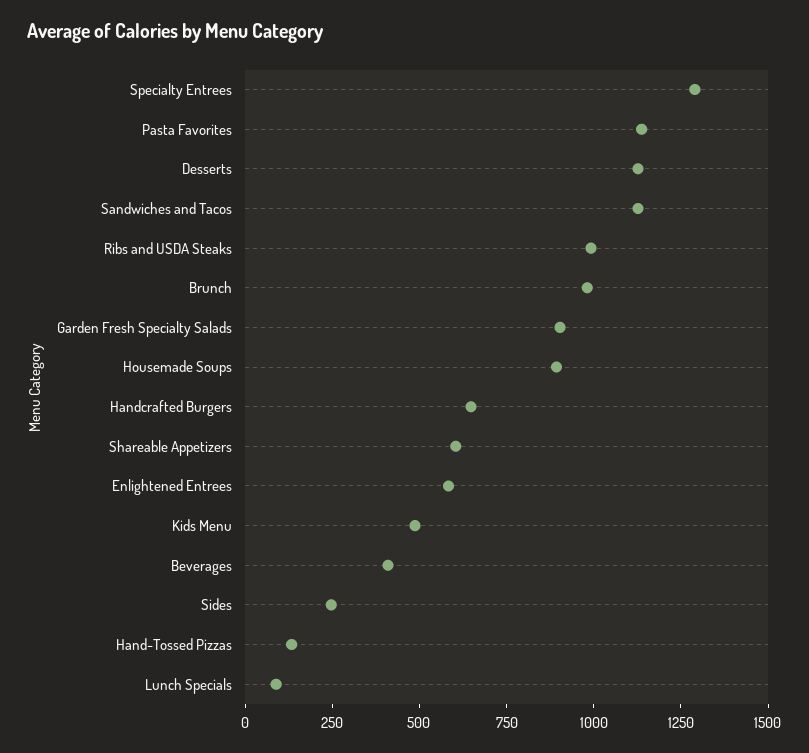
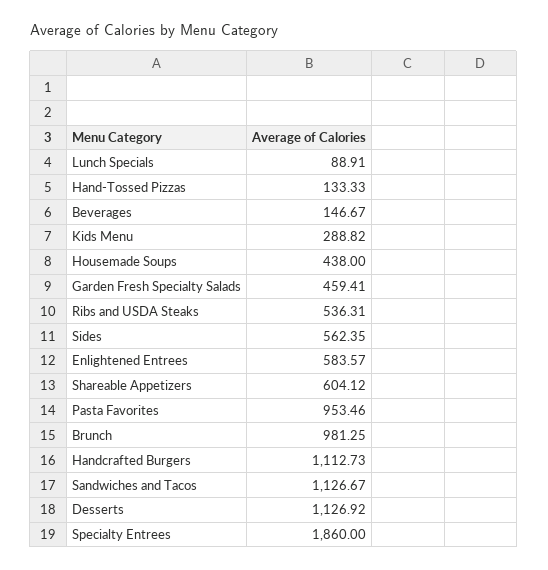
  {
-   "Specialty Entrees": 1300,
+   "Specialty Entrees": 1860,
-   "Pasta Favorites": 1150,
+   "Pasta Favorites": 953.46,
    "Desserts": 1126.92,
    "Sandwiches and Tacos": 1126.67,
-   "Ribs and USDA Steaks": 1000,
+   "Ribs and USDA Steaks": 536.31,
    "Brunch": 981.25,
-   "Garden Fresh Specialty Salads": 900,
+   "Garden Fresh Specialty Salads": 459.41,
-   "Housemade Soups": 900,
+   "Housemade Soups": 438,
-   "Handcrafted Burgers": 650,
+   "Handcrafted Burgers": 1112.73,
    "Shareable Appetizers": 604.12,
    "Enlightened Entrees": 583.57,
-   "Kids Menu": 500,
+   "Kids Menu": 288.82,
-   "Beverages": 400,
+   "Beverages": 146.67,
-   "Sides": 250,
+   "Sides": 562.35,
    "Hand-Tossed Pizzas": 133.33,
    "Lunch Specials": 88.91
  }

